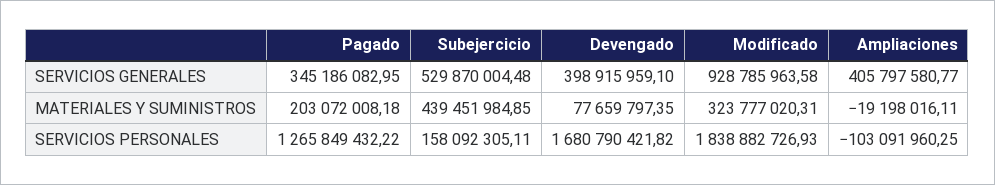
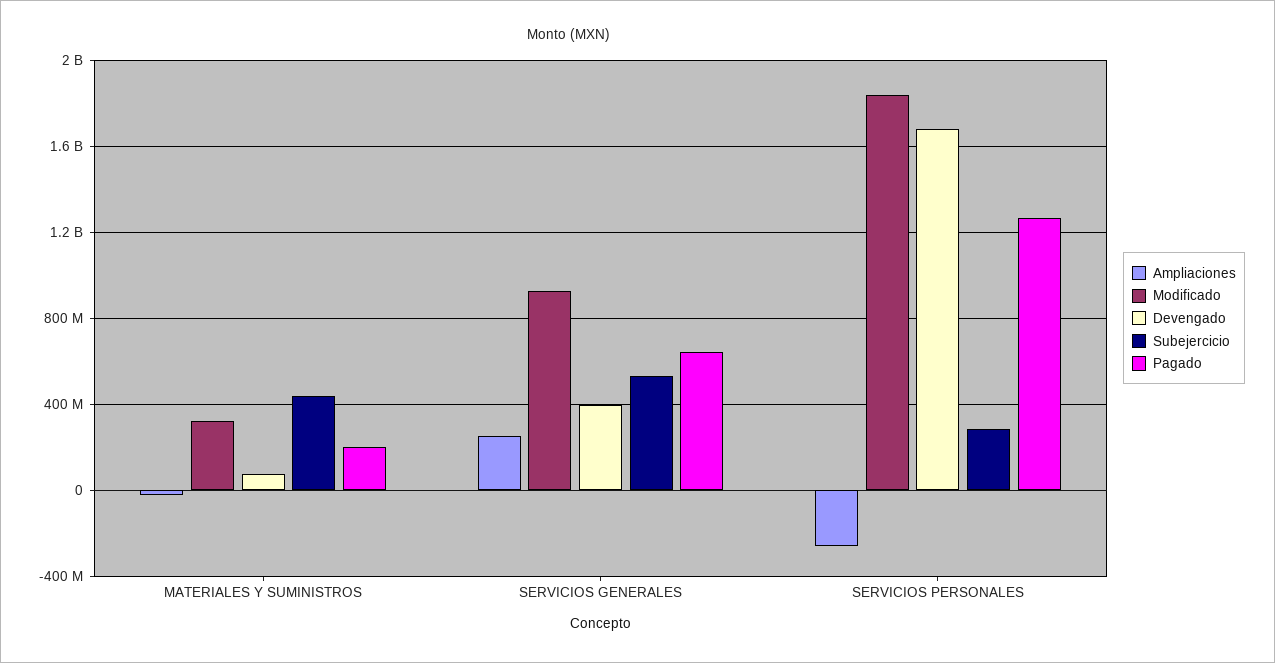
  {
    "Pagado": {
-     "SERVICIOS GENERALES": 345186082.95,
+     "SERVICIOS GENERALES": 650000000,
      "MATERIALES Y SUMINISTROS": 203072008.18,
      "SERVICIOS PERSONALES": 1265849432.22
    },
    "Subejercicio": {
      "SERVICIOS GENERALES": 529870004.48,
      "MATERIALES Y SUMINISTROS": 439451984.85,
-     "SERVICIOS PERSONALES": 158092305.11
+     "SERVICIOS PERSONALES": 300000000
    },
    "Devengado": {
      "SERVICIOS GENERALES": 398915959.1,
      "MATERIALES Y SUMINISTROS": 77659797.35,
      "SERVICIOS PERSONALES": 1680790421.82
    },
    "Modificado": {
      "SERVICIOS GENERALES": 928785963.58,
      "MATERIALES Y SUMINISTROS": 323777020.31,
      "SERVICIOS PERSONALES": 1838882726.93
    },
    "Ampliaciones": {
-     "SERVICIOS GENERALES": 405797580.77,
+     "SERVICIOS GENERALES": 250000000,
      "MATERIALES Y SUMINISTROS": -19198016.11,
-     "SERVICIOS PERSONALES": -103091960.25
+     "SERVICIOS PERSONALES": -250000000
    }
  }

